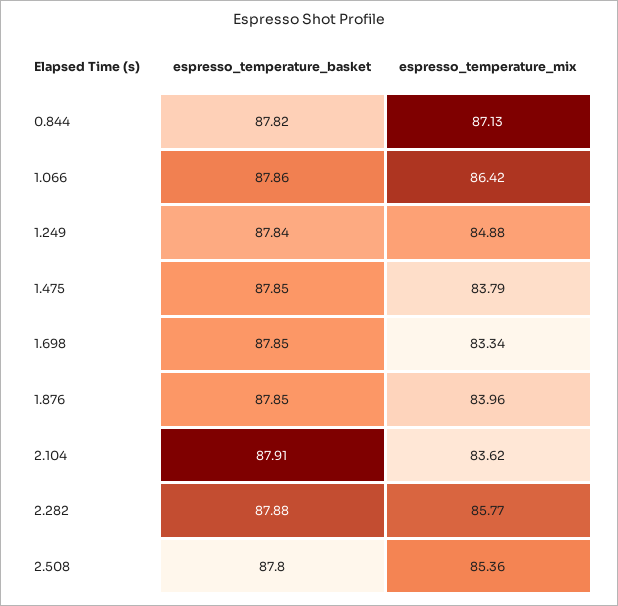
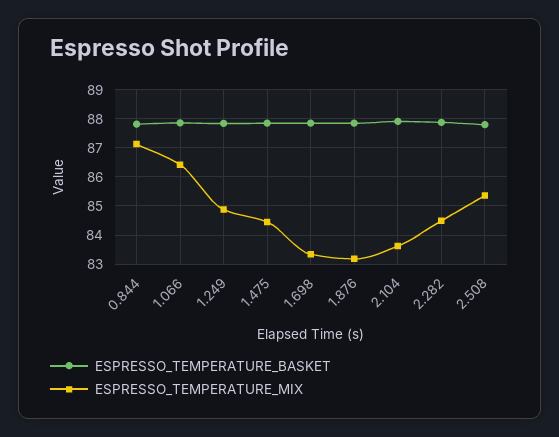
  {
    "espresso_temperature_basket": {
      "0.844": 87.82,
      "1.066": 87.86,
      "1.249": 87.84,
      "1.475": 87.85,
      "1.698": 87.85,
      "1.876": 87.85,
      "2.104": 87.91,
      "2.282": 87.88,
      "2.508": 87.8
    },
    "espresso_temperature_mix": {
      "0.844": 87.13,
      "1.066": 86.42,
      "1.249": 84.88,
-     "1.475": 83.79,
+     "1.475": 84.5,
      "1.698": 83.34,
-     "1.876": 83.96,
+     "1.876": 83.25,
      "2.104": 83.62,
-     "2.282": 85.77,
+     "2.282": 84.5,
      "2.508": 85.36
    }
  }

